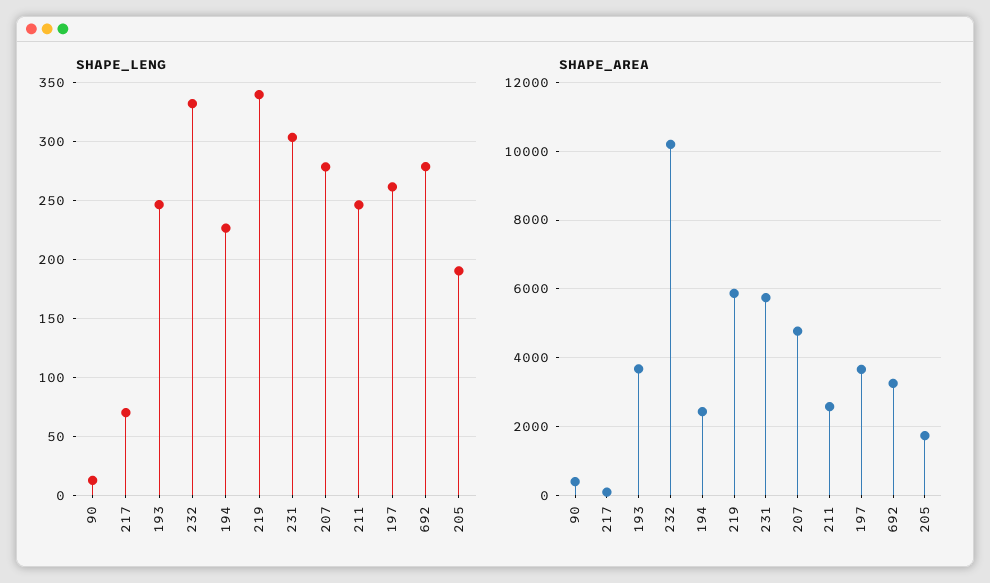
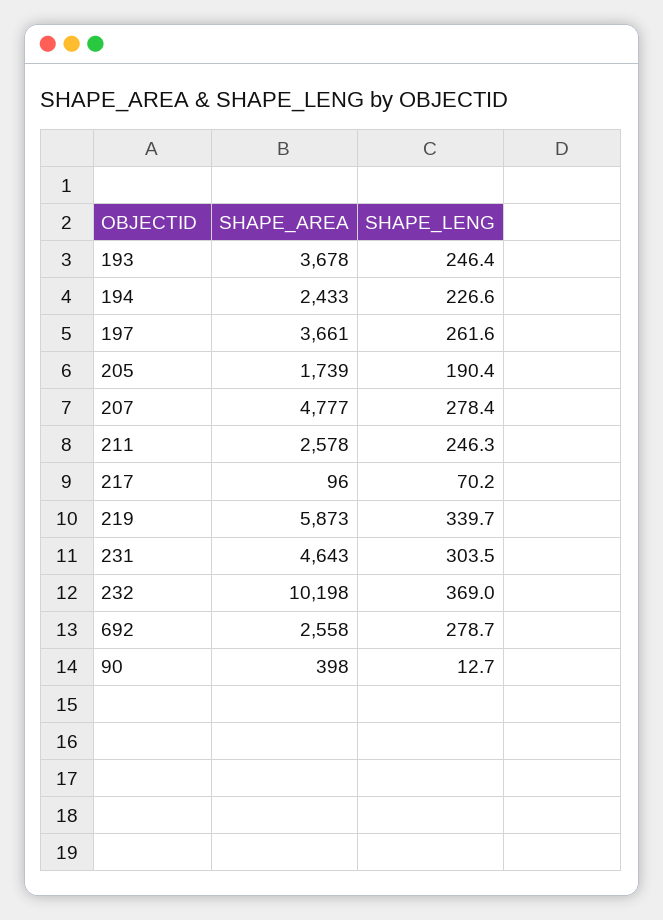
  {
    "SHAPE_LENG": {
      "90": 12.7,
      "217": 70.2,
      "193": 246.4,
-     "232": 330,
+     "232": 369,
      "194": 226.6,
      "219": 339.7,
      "231": 303.5,
      "207": 278.4,
      "211": 246.3,
      "197": 261.6,
      "692": 278.7,
      "205": 190.4
    },
    "SHAPE_AREA": {
      "90": 398,
      "217": 96,
      "193": 3678,
      "232": 10198,
      "194": 2433,
      "219": 5873,
-     "231": 5800,
+     "231": 4643,
      "207": 4777,
      "211": 2578,
      "197": 3661,
-     "692": 3200,
+     "692": 2558,
      "205": 1739
    }
  }

